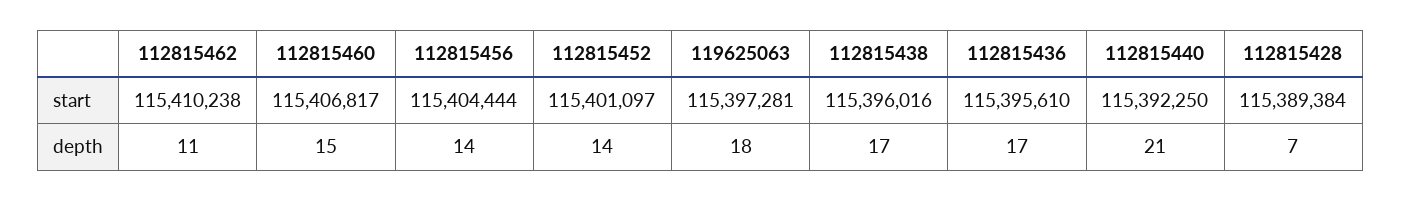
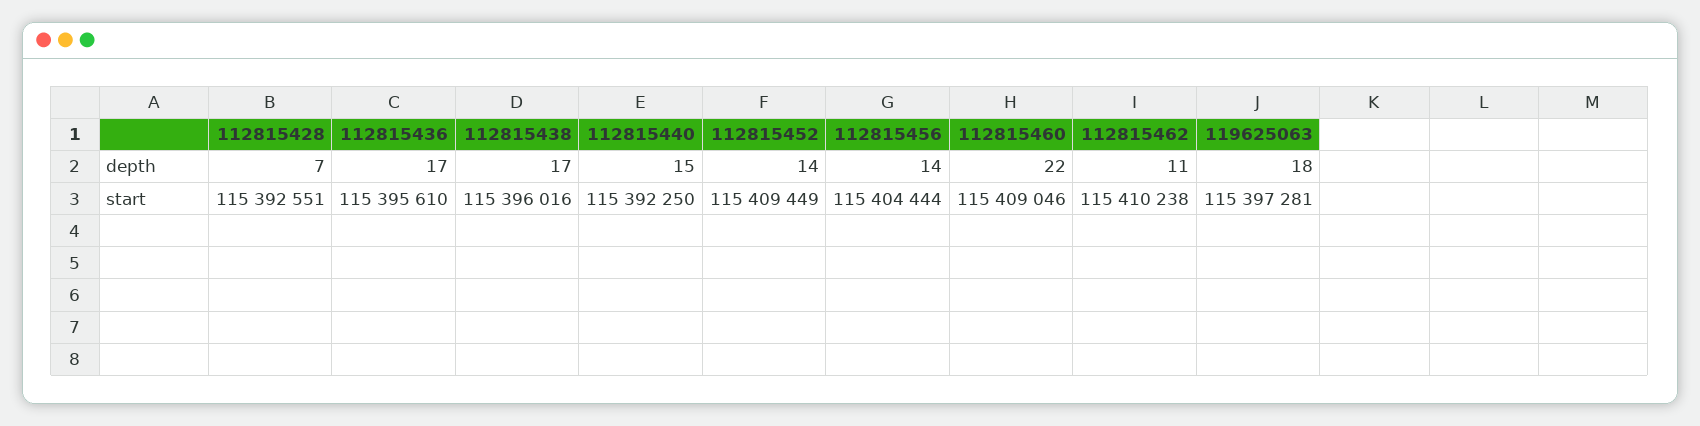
  {
    "112815462": {
      "start": 115410238,
      "depth": 11
    },
    "112815460": {
-     "start": 115406817,
+     "start": 115409046,
-     "depth": 15
+     "depth": 22
    },
    "112815456": {
      "start": 115404444,
      "depth": 14
    },
    "112815452": {
-     "start": 115401097,
+     "start": 115409449,
      "depth": 14
    },
    "119625063": {
      "start": 115397281,
      "depth": 18
    },
    "112815438": {
      "start": 115396016,
      "depth": 17
    },
    "112815436": {
      "start": 115395610,
      "depth": 17
    },
    "112815440": {
      "start": 115392250,
-     "depth": 21
+     "depth": 15
    },
    "112815428": {
-     "start": 115389384,
+     "start": 115392551,
      "depth": 7
    }
  }

